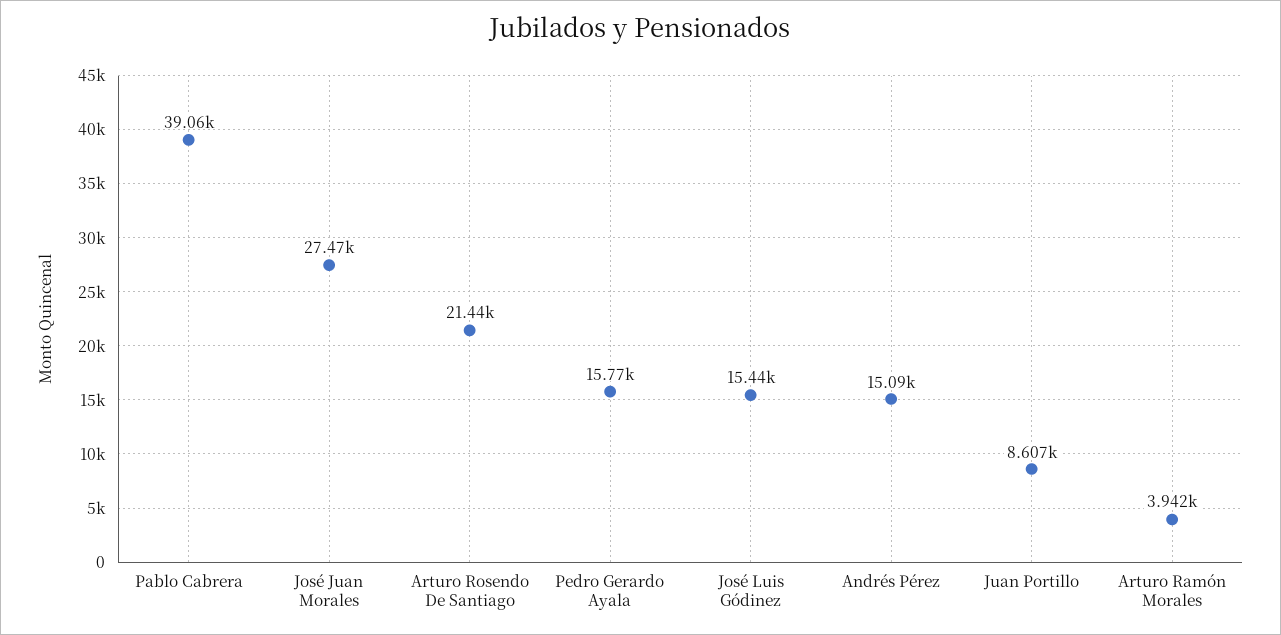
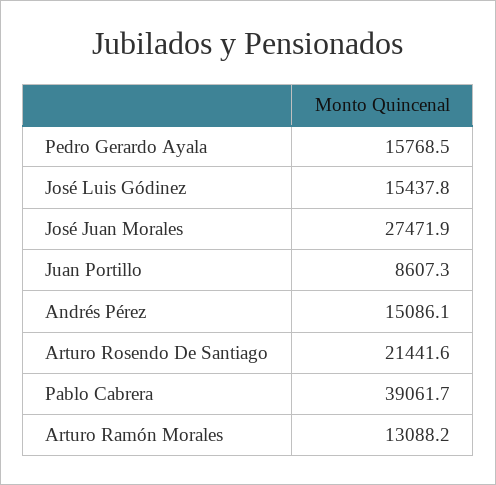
  {
    "Pablo Cabrera": 39061.7,
    "José Juan Morales": 27471.9,
    "Arturo Rosendo De Santiago": 21441.6,
    "Pedro Gerardo Ayala": 15768.5,
    "José Luis Gódinez": 15437.8,
    "Andrés Pérez": 15086.1,
    "Juan Portillo": 8607.3,
-   "Arturo Ramón Morales": 3942
+   "Arturo Ramón Morales": 13088.2
  }

